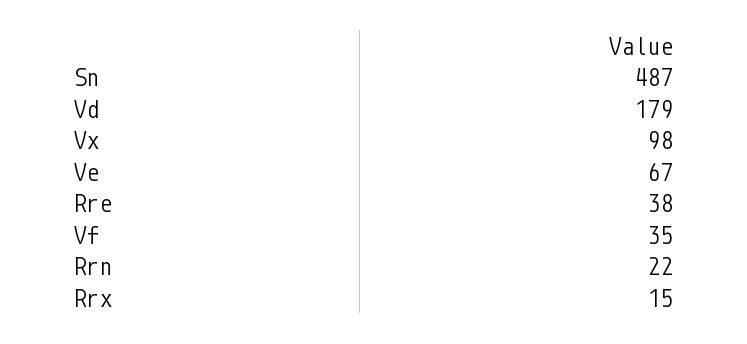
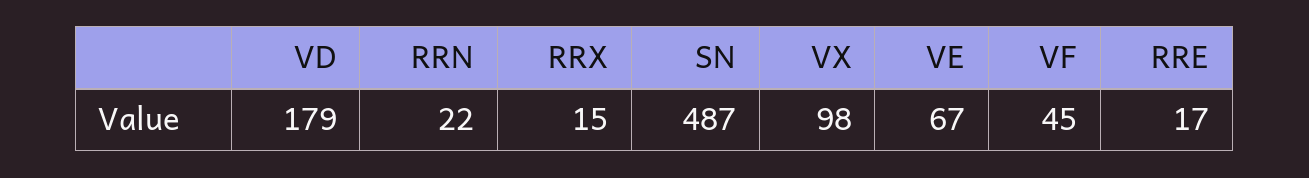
  {
    "Sn": 487,
    "Vd": 179,
    "Vx": 98,
    "Ve": 67,
-   "Rre": 38,
+   "Rre": 17,
-   "Vf": 35,
+   "Vf": 45,
    "Rrn": 22,
    "Rrx": 15
  }

